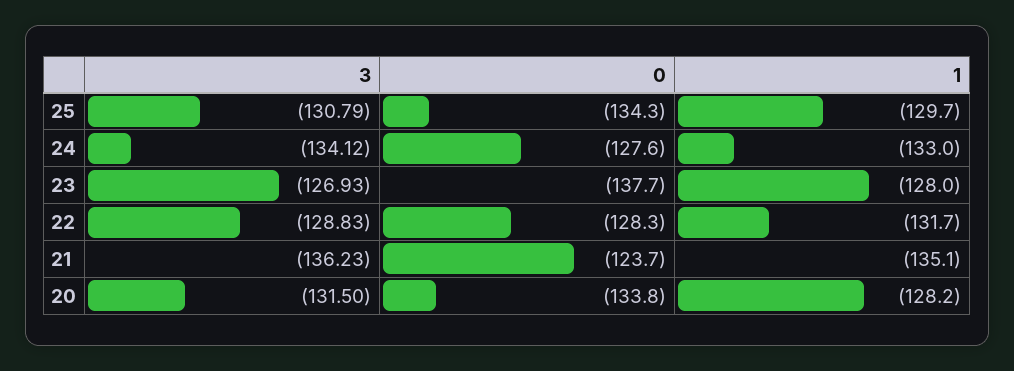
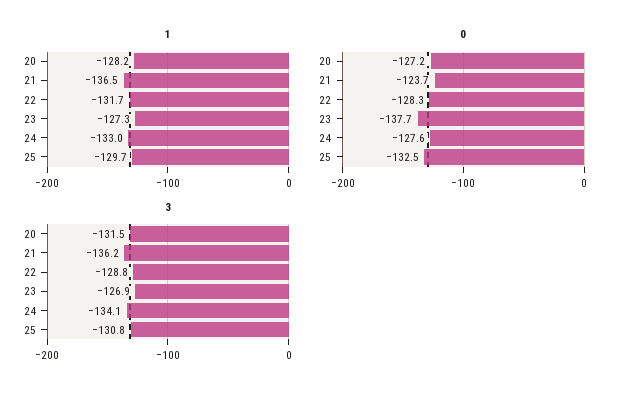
  {
    "3": {
      "25": -130.79,
      "24": -134.12,
      "23": -126.93,
      "22": -128.83,
      "21": -136.23,
      "20": -131.5
    },
    "0": {
-     "25": -134.3,
+     "25": -132.5,
      "24": -127.6,
      "23": -137.7,
      "22": -128.3,
      "21": -123.7,
-     "20": -133.8
+     "20": -127.2
    },
    "1": {
      "25": -129.7,
      "24": -133,
-     "23": -128,
+     "23": -127.3,
      "22": -131.7,
-     "21": -135.1,
+     "21": -136.5,
      "20": -128.2
    }
  }

